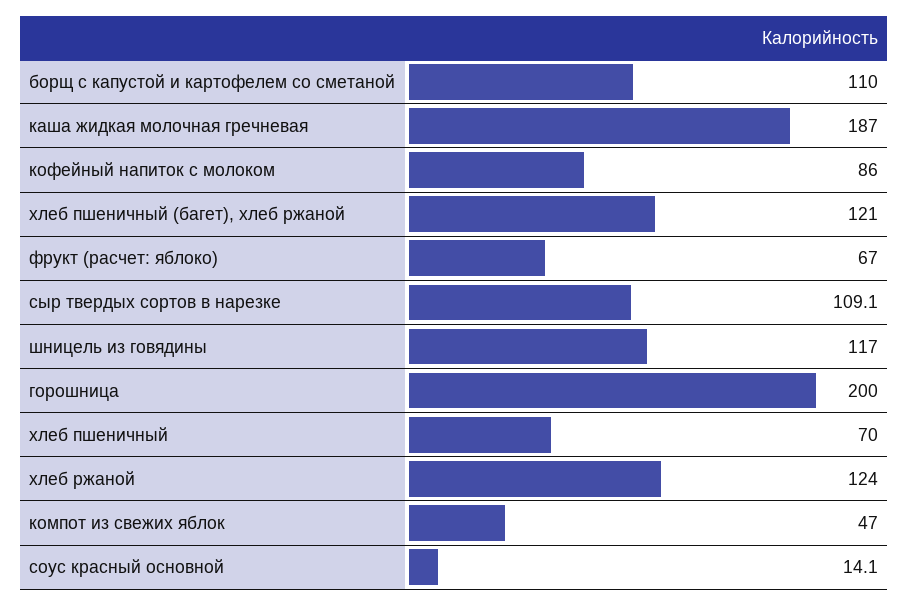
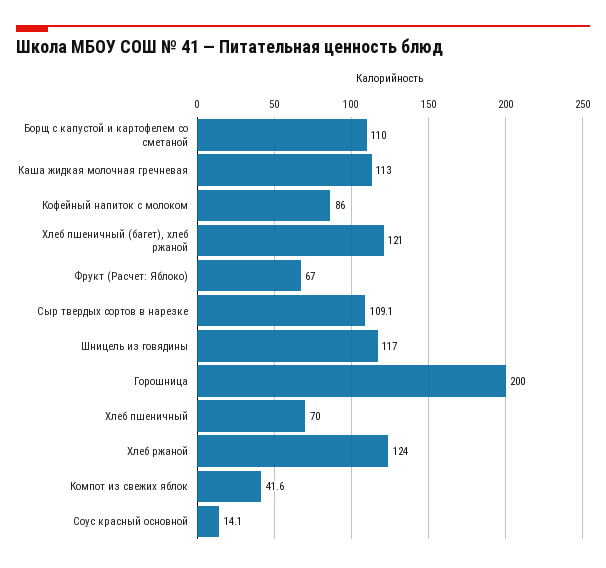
  {
    "борщ с капустой и картофелем со сметаной": 110,
-   "каша жидкая молочная гречневая": 187,
+   "каша жидкая молочная гречневая": 113,
    "кофейный напиток с молоком": 86,
    "хлеб пшеничный (багет), хлеб ржаной": 121,
    "фрукт (расчет: яблоко)": 67,
    "сыр твердых сортов в нарезке": 109.1,
    "шницель из говядины": 117,
    "горошница": 200,
    "хлеб пшеничный": 70,
    "хлеб ржаной": 124,
-   "компот из свежих яблок": 47,
+   "компот из свежих яблок": 41.6,
    "соус красный основной": 14.1
  }

